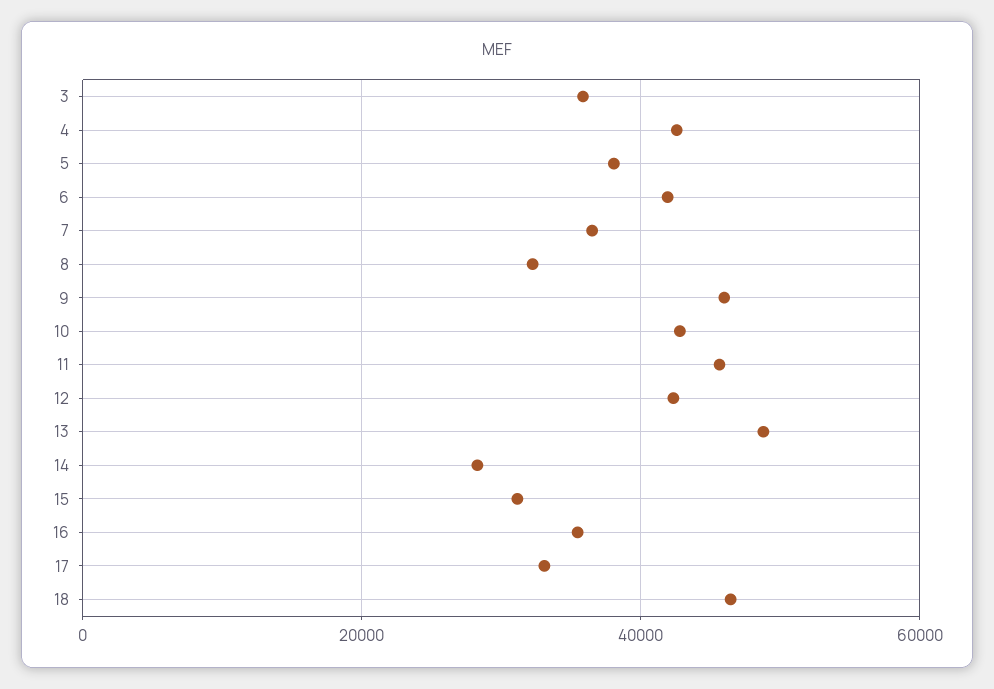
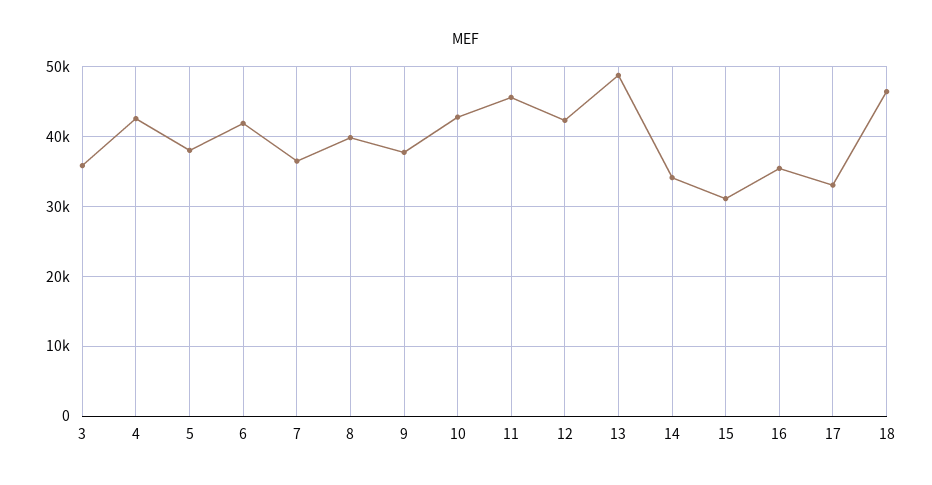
  {
    "3": 36000,
    "4": 43000,
    "5": 38000,
    "6": 42000,
    "7": 37000,
-   "8": 32000,
+   "8": 40000,
-   "9": 46000,
+   "9": 38000,
    "10": 43000,
    "11": 46000,
    "12": 42000,
    "13": 49000,
-   "14": 28000,
+   "14": 34000,
    "15": 31000,
    "16": 35000,
    "17": 33000,
    "18": 46000
  }

